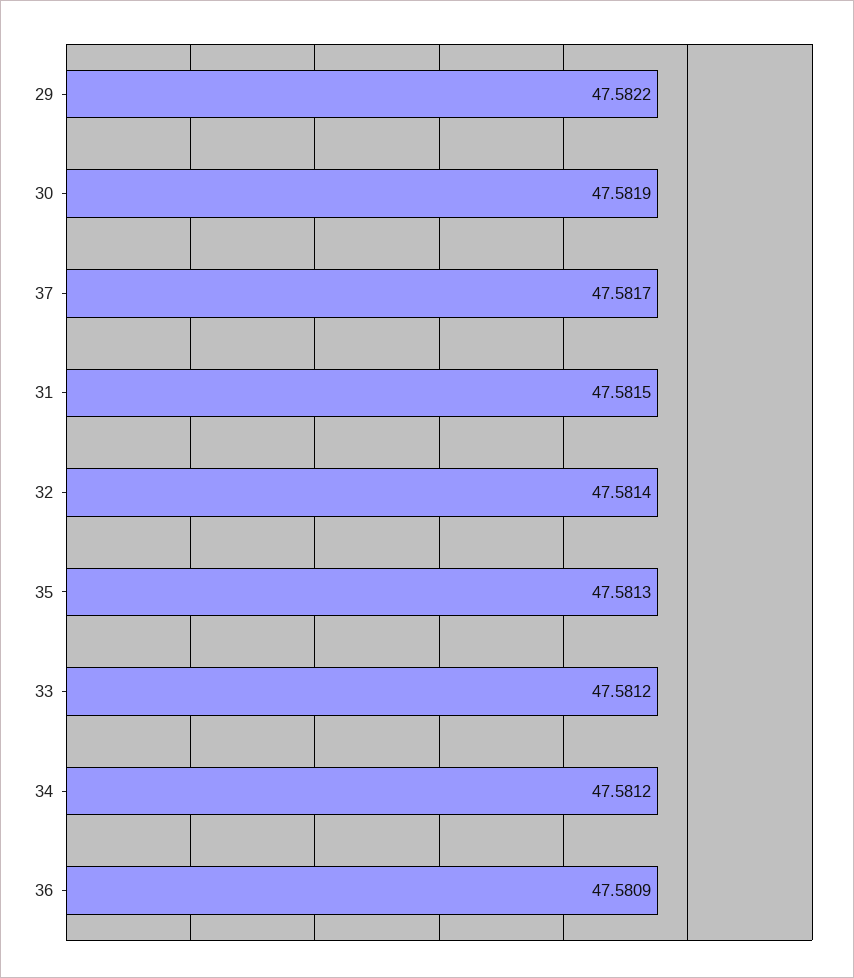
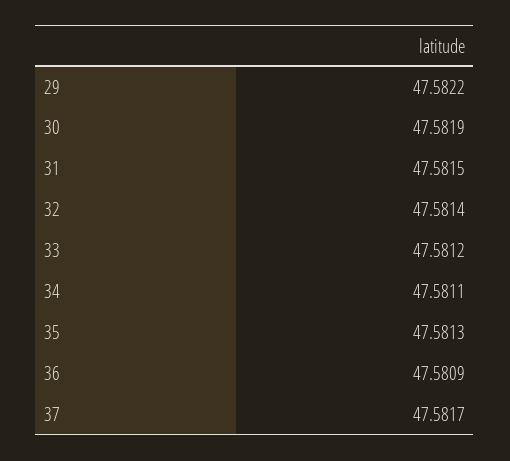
  {
    "29": 47.5822,
    "30": 47.5819,
    "37": 47.5817,
    "31": 47.5815,
    "32": 47.5814,
    "35": 47.5813,
    "33": 47.5812,
-   "34": 47.5812,
+   "34": 47.5811,
    "36": 47.5809
  }

